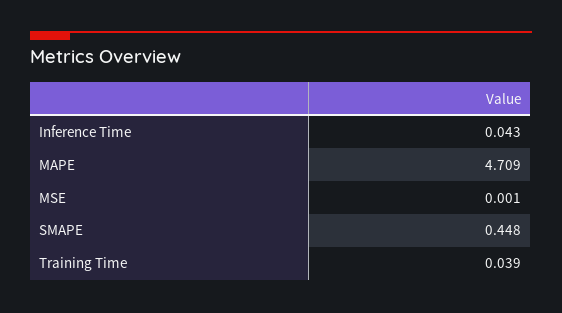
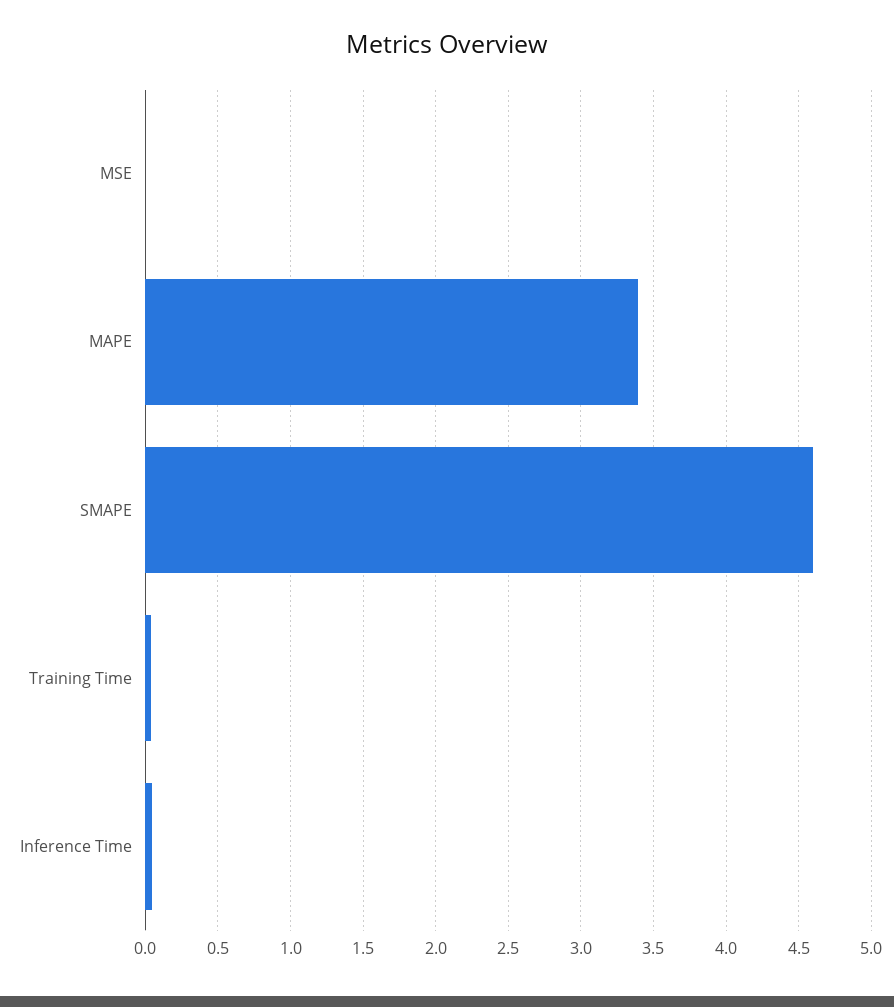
  {
    "Inference Time": 0.043,
-   "MAPE": 4.709,
+   "MAPE": 3.4,
    "MSE": 0.001,
-   "SMAPE": 0.448,
+   "SMAPE": 4.6,
    "Training Time": 0.039
  }

